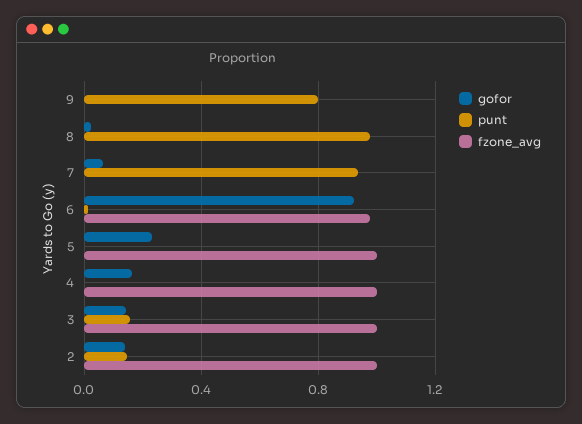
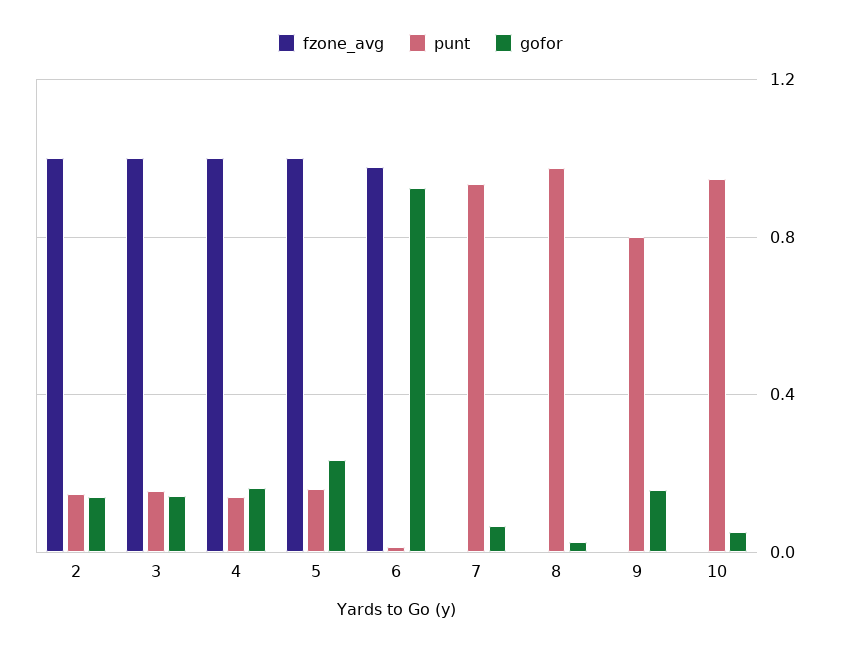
  {
    "gofor": {
-     "9": 0,
+     "9": 0.15,
      "8": 0,
      "7": 0.05,
      "6": 0.9,
      "5": 0.25,
      "4": 0.15,
      "3": 0.15,
-     "2": 0.15
+     "2": 0.15,
+     "10": 0.05
    },
    "punt": {
      "9": 0.8,
      "8": 1,
      "7": 0.95,
      "6": 0,
-     "5": 0,
+     "5": 0.15,
-     "4": 0,
+     "4": 0.15,
      "3": 0.15,
-     "2": 0.15
+     "2": 0.15,
+     "10": 0.95
    },
    "fzone_avg": {
      "9": 0,
      "8": 0,
      "7": 0,
      "6": 1,
      "5": 1,
      "4": 1,
      "3": 1,
-     "2": 1
+     "2": 1,
+     "10": 0
    }
  }

